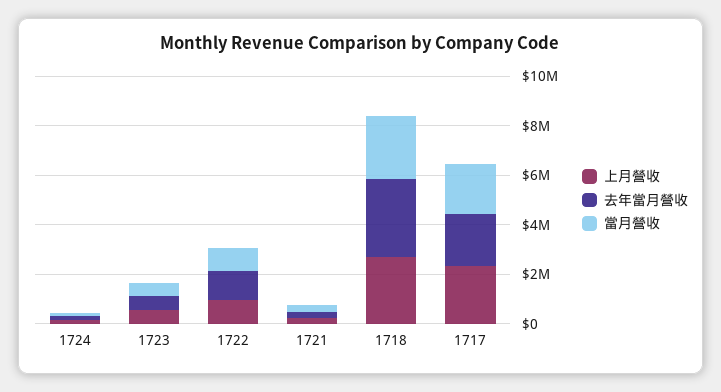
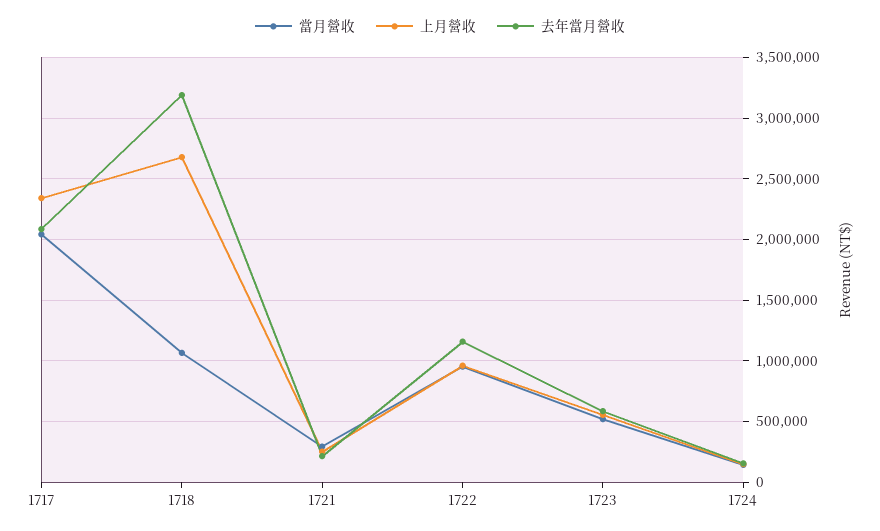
  {
    "上月營收": {
      "1724": 150000,
      "1723": 550000,
      "1722": 950000,
      "1721": 250000,
      "1718": 2700000,
      "1717": 2350000
    },
    "去年當月營收": {
      "1724": 150000,
      "1723": 600000,
      "1722": 1150000,
      "1721": 200000,
      "1718": 3200000,
      "1717": 2100000
    },
    "當月營收": {
      "1724": 150000,
      "1723": 500000,
      "1722": 950000,
      "1721": 300000,
-     "1718": 2500000,
+     "1718": 1050000,
      "1717": 2050000
    }
  }

